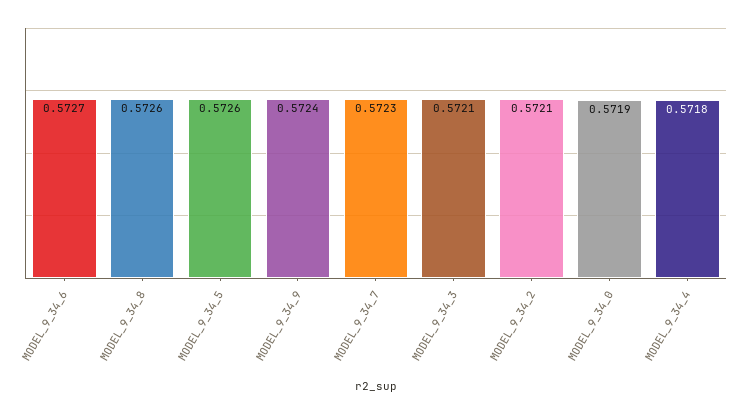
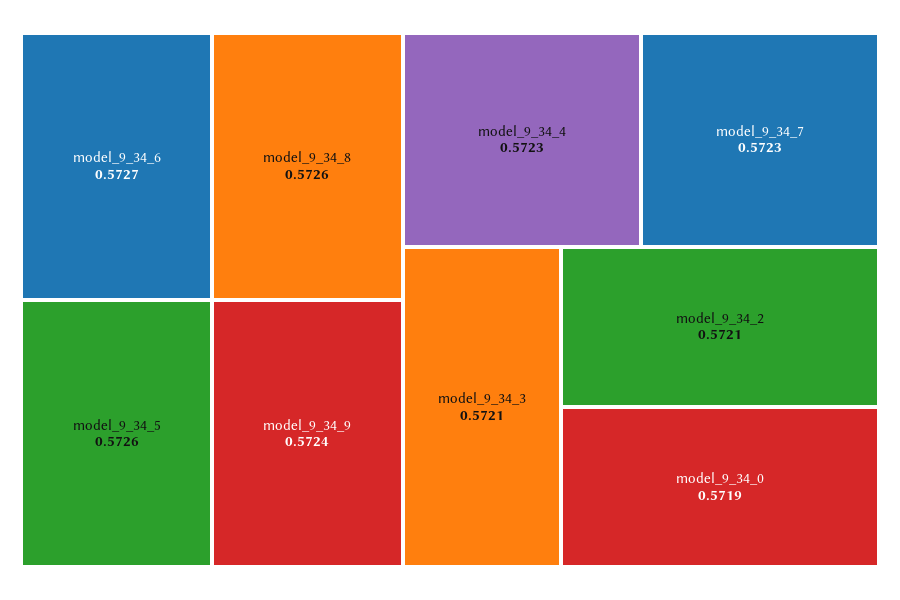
  {
    "MODEL_9_34_6": 0.5727,
    "MODEL_9_34_8": 0.5726,
    "MODEL_9_34_5": 0.5726,
    "MODEL_9_34_9": 0.5724,
    "MODEL_9_34_7": 0.5723,
    "MODEL_9_34_3": 0.5721,
    "MODEL_9_34_2": 0.5721,
    "MODEL_9_34_0": 0.5719,
-   "MODEL_9_34_4": 0.5718
+   "MODEL_9_34_4": 0.5723
  }

